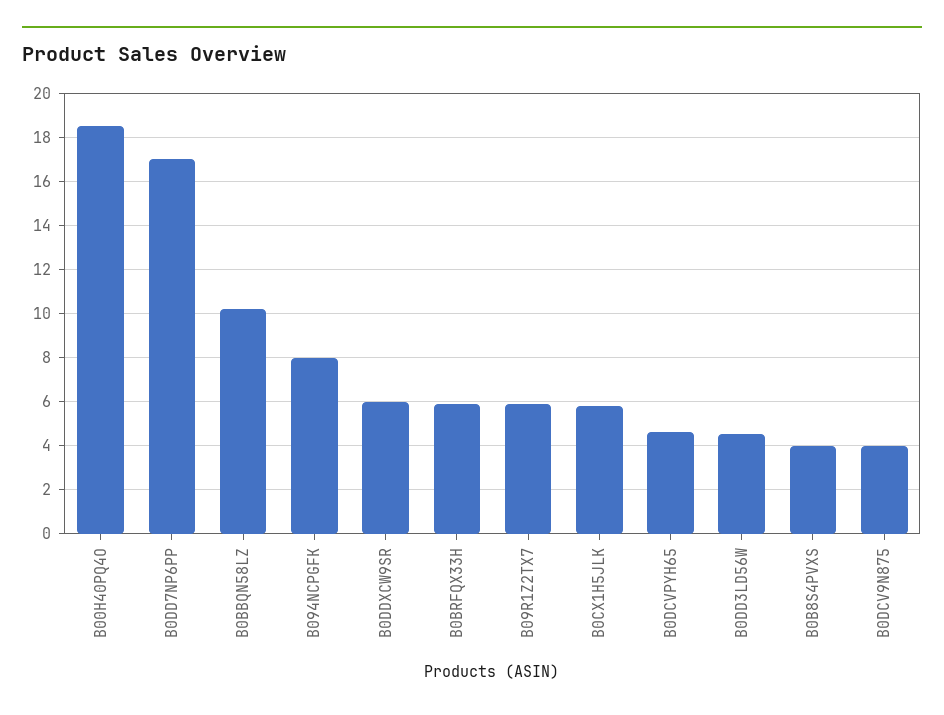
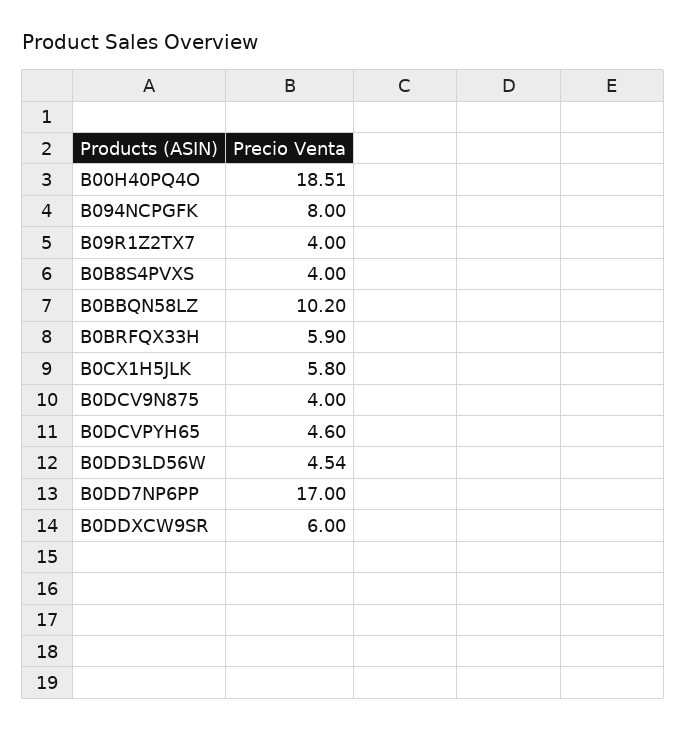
  {
    "B00H40PQ4O": 18.51,
    "B0DD7NP6PP": 17,
    "B0BBQN58LZ": 10.2,
    "B094NCPGFK": 8,
    "B0DDXCW9SR": 6,
    "B0BRFQX33H": 5.9,
-   "B09R1Z2TX7": 6,
+   "B09R1Z2TX7": 4,
    "B0CX1H5JLK": 5.8,
    "B0DCVPYH65": 4.6,
    "B0DD3LD56W": 4.54,
    "B0B8S4PVXS": 4,
    "B0DCV9N875": 4
  }

